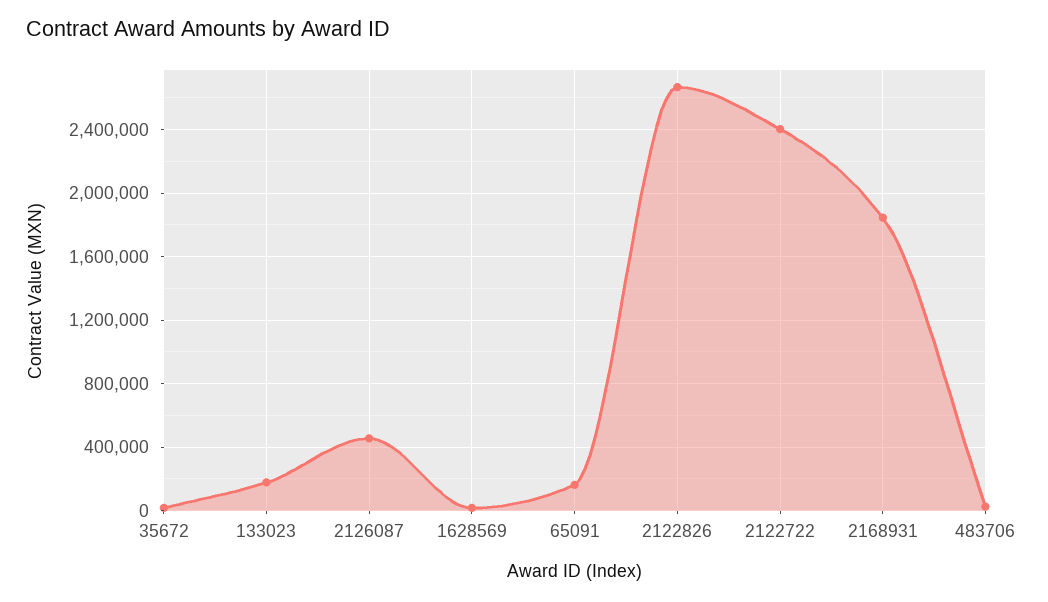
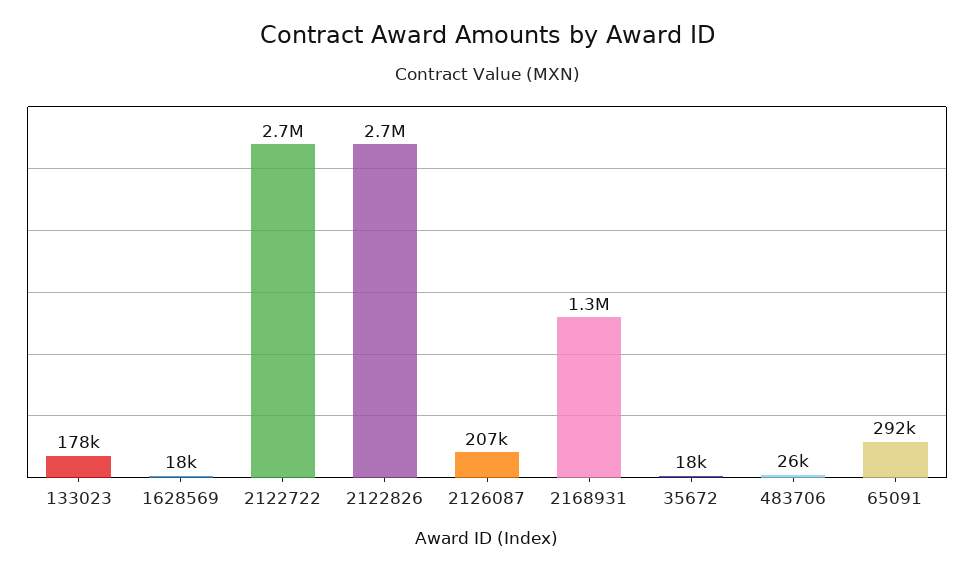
  {
    "35672": 18000,
    "133023": 178000,
-   "2126087": 450000,
+   "2126087": 207000,
    "1628569": 18000,
-   "65091": 150000,
+   "65091": 292000,
    "2122826": 2700000,
-   "2122722": 2400000,
+   "2122722": 2700000,
-   "2168931": 1850000,
+   "2168931": 1300000,
    "483706": 26000
  }

